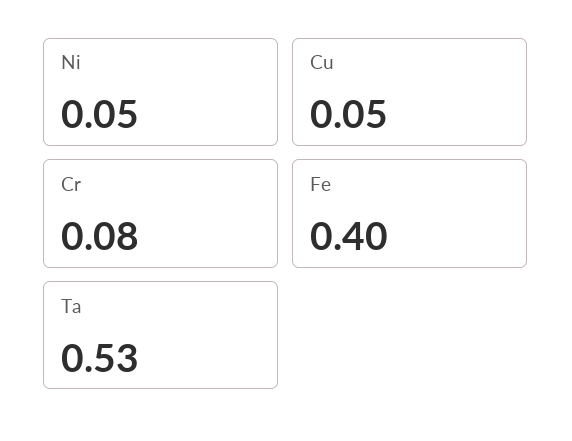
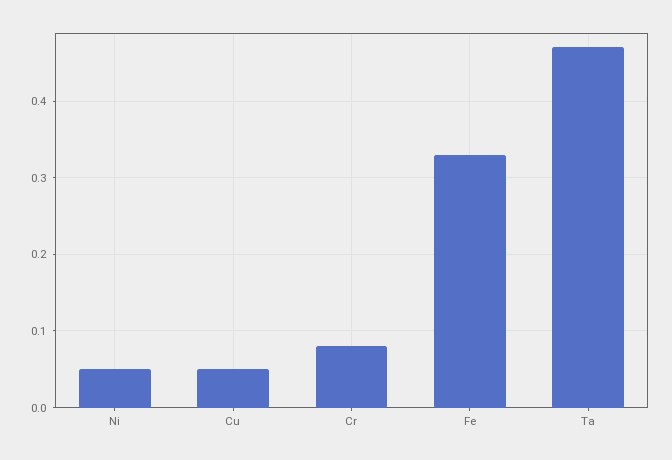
  {
    "Ni": 0.05,
    "Cu": 0.05,
    "Cr": 0.08,
-   "Fe": 0.4,
+   "Fe": 0.33,
-   "Ta": 0.53
+   "Ta": 0.47
  }

